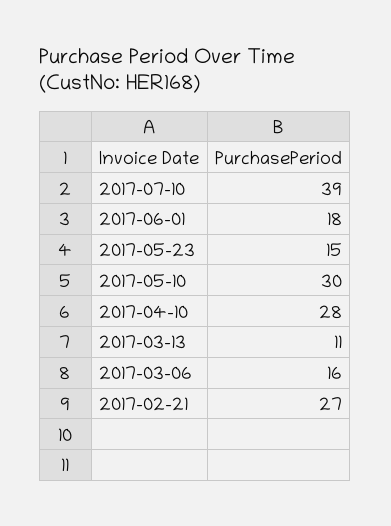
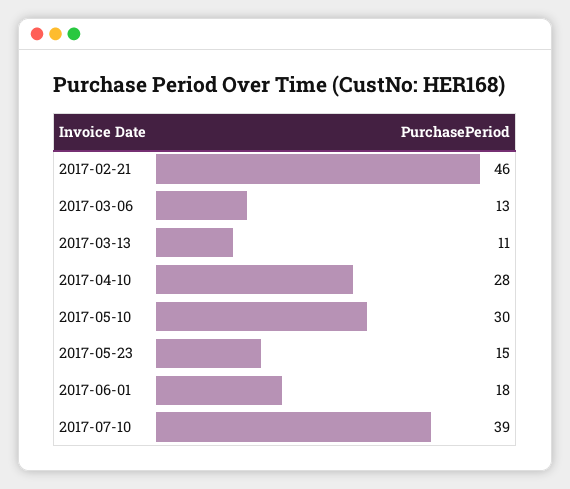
  {
    "2017-07-10": 39,
    "2017-06-01": 18,
    "2017-05-23": 15,
    "2017-05-10": 30,
    "2017-04-10": 28,
    "2017-03-13": 11,
-   "2017-03-06": 16,
+   "2017-03-06": 13,
-   "2017-02-21": 27
+   "2017-02-21": 46
  }

